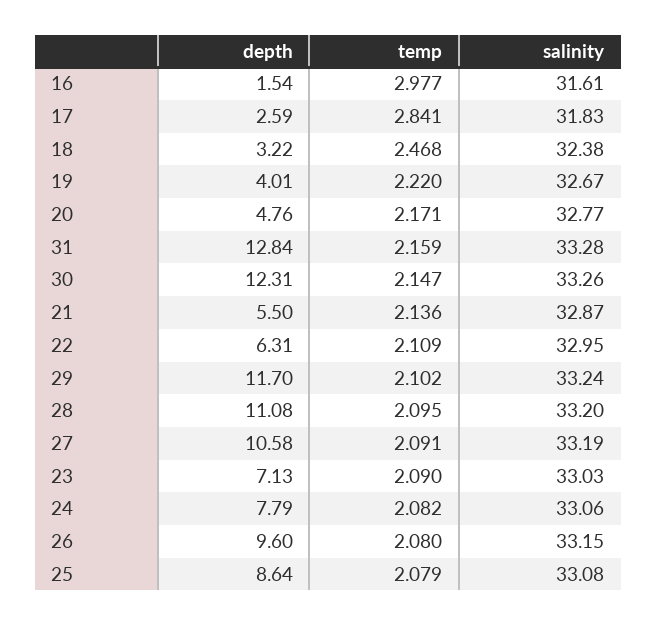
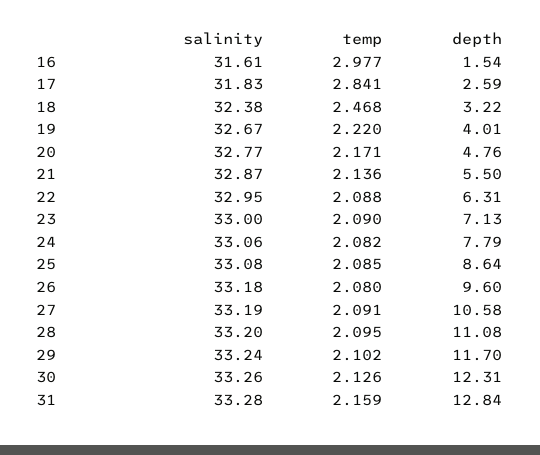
  {
    "depth": {
      "16": 1.54,
      "17": 2.59,
      "18": 3.22,
      "19": 4.01,
      "20": 4.76,
      "31": 12.84,
      "30": 12.31,
      "21": 5.5,
      "22": 6.31,
      "29": 11.7,
      "28": 11.08,
      "27": 10.58,
      "23": 7.13,
      "24": 7.79,
      "26": 9.6,
      "25": 8.64
    },
    "temp": {
      "16": 2.977,
      "17": 2.841,
      "18": 2.468,
      "19": 2.22,
      "20": 2.171,
      "31": 2.159,
-     "30": 2.147,
+     "30": 2.126,
      "21": 2.136,
-     "22": 2.109,
+     "22": 2.088,
      "29": 2.102,
      "28": 2.095,
      "27": 2.091,
      "23": 2.09,
      "24": 2.082,
      "26": 2.08,
-     "25": 2.079
+     "25": 2.085
    },
    "salinity": {
      "16": 31.61,
      "17": 31.83,
      "18": 32.38,
      "19": 32.67,
      "20": 32.77,
      "31": 33.28,
      "30": 33.26,
      "21": 32.87,
      "22": 32.95,
      "29": 33.24,
      "28": 33.2,
      "27": 33.19,
-     "23": 33.03,
+     "23": 33,
      "24": 33.06,
-     "26": 33.15,
+     "26": 33.18,
      "25": 33.08
    }
  }

